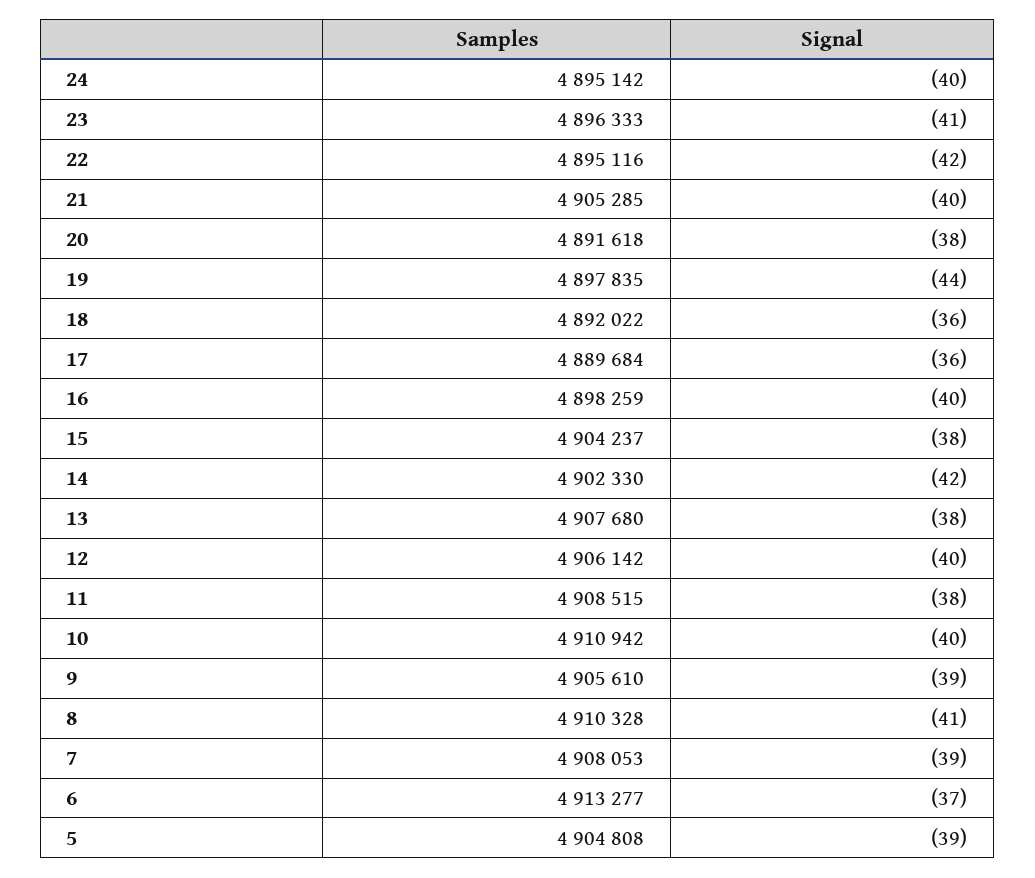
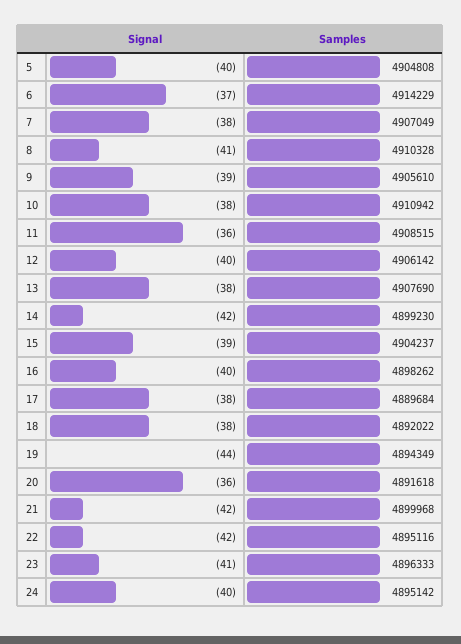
  {
    "Samples": {
      "24": 4895142,
      "23": 4896333,
      "22": 4895116,
-     "21": 4905285,
+     "21": 4899968,
      "20": 4891618,
-     "19": 4897835,
+     "19": 4894349,
      "18": 4892022,
      "17": 4889684,
-     "16": 4898259,
+     "16": 4898262,
      "15": 4904237,
-     "14": 4902330,
+     "14": 4899230,
-     "13": 4907680,
+     "13": 4907690,
      "12": 4906142,
      "11": 4908515,
      "10": 4910942,
      "9": 4905610,
      "8": 4910328,
-     "7": 4908053,
+     "7": 4907049,
-     "6": 4913277,
+     "6": 4914229,
      "5": 4904808
    },
    "Signal": {
      "24": -40,
      "23": -41,
      "22": -42,
-     "21": -40,
+     "21": -42,
-     "20": -38,
+     "20": -36,
      "19": -44,
-     "18": -36,
+     "18": -38,
-     "17": -36,
+     "17": -38,
      "16": -40,
-     "15": -38,
+     "15": -39,
      "14": -42,
      "13": -38,
      "12": -40,
-     "11": -38,
+     "11": -36,
-     "10": -40,
+     "10": -38,
      "9": -39,
      "8": -41,
-     "7": -39,
+     "7": -38,
      "6": -37,
-     "5": -39
+     "5": -40
    }
  }

